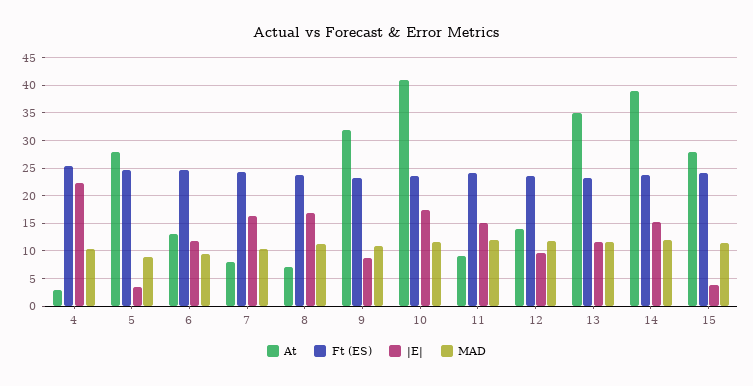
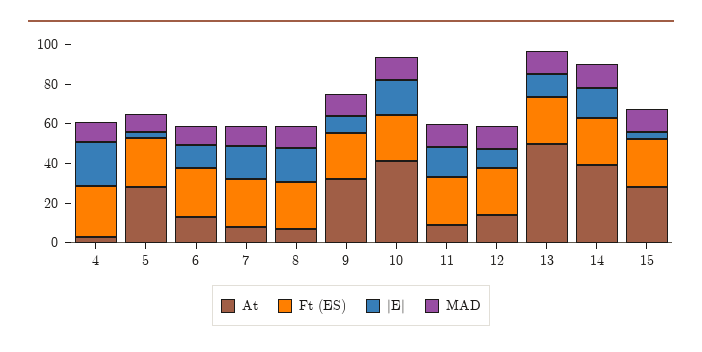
  {
    "At": {
      "4": 2.5,
      "5": 27.5,
      "6": 12.5,
      "7": 7.5,
      "8": 7.5,
      "9": 32.5,
      "10": 40,
      "11": 10,
      "12": 15,
-     "13": 35,
+     "13": 50,
      "14": 40,
      "15": 27.5
    },
    "Ft (ES)": {
      "4": 25,
      "5": 25,
      "6": 25,
      "7": 25,
      "8": 25,
      "9": 22.5,
      "10": 22.5,
      "11": 25,
      "12": 22.5,
      "13": 22.5,
      "14": 22.5,
      "15": 25
    },
    "|E|": {
      "4": 22.5,
      "5": 2.5,
      "6": 12.5,
      "7": 17.5,
      "8": 17.5,
      "9": 10,
      "10": 17.5,
      "11": 15,
      "12": 10,
      "13": 12.5,
      "14": 15,
      "15": 5
    },
    "MAD": {
      "4": 10,
      "5": 10,
      "6": 10,
      "7": 10,
      "8": 10,
      "9": 10,
      "10": 12.5,
      "11": 12.5,
      "12": 12.5,
      "13": 12.5,
      "14": 12.5,
      "15": 12.5
    }
  }

